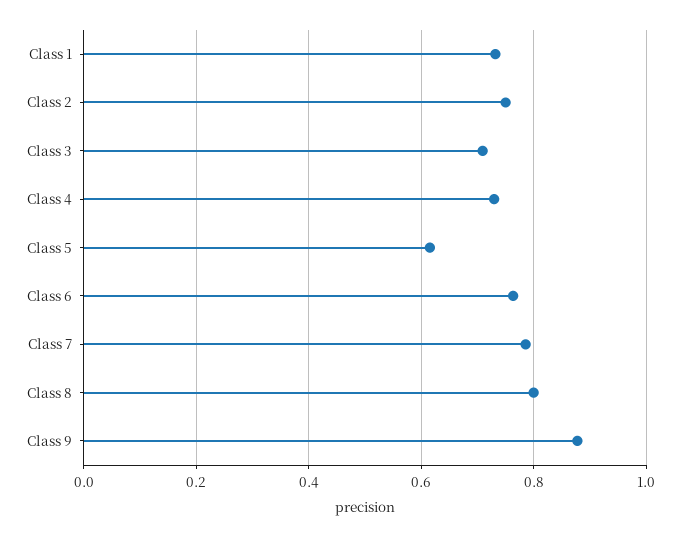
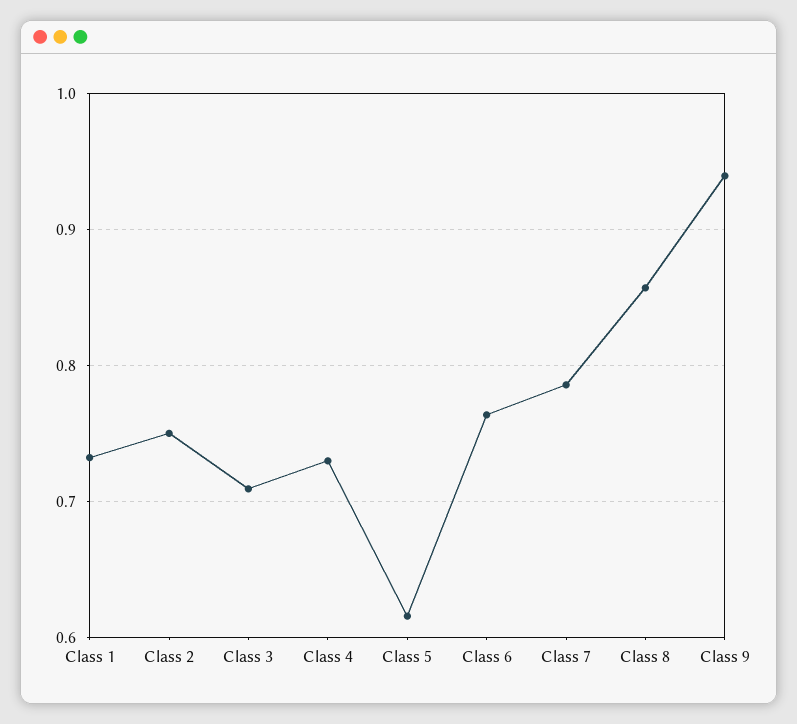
  {
    "Class 1": 0.73,
    "Class 2": 0.75,
    "Class 3": 0.71,
    "Class 4": 0.73,
    "Class 5": 0.62,
    "Class 6": 0.76,
    "Class 7": 0.79,
-   "Class 8": 0.8,
+   "Class 8": 0.86,
-   "Class 9": 0.88
+   "Class 9": 0.94
  }

